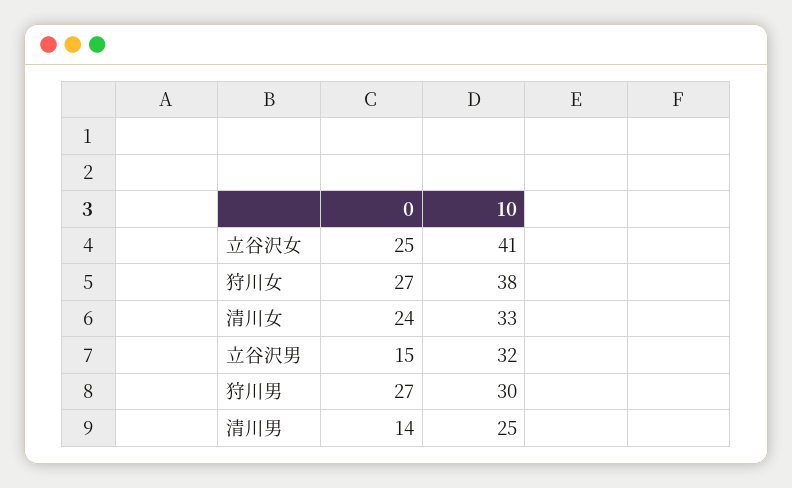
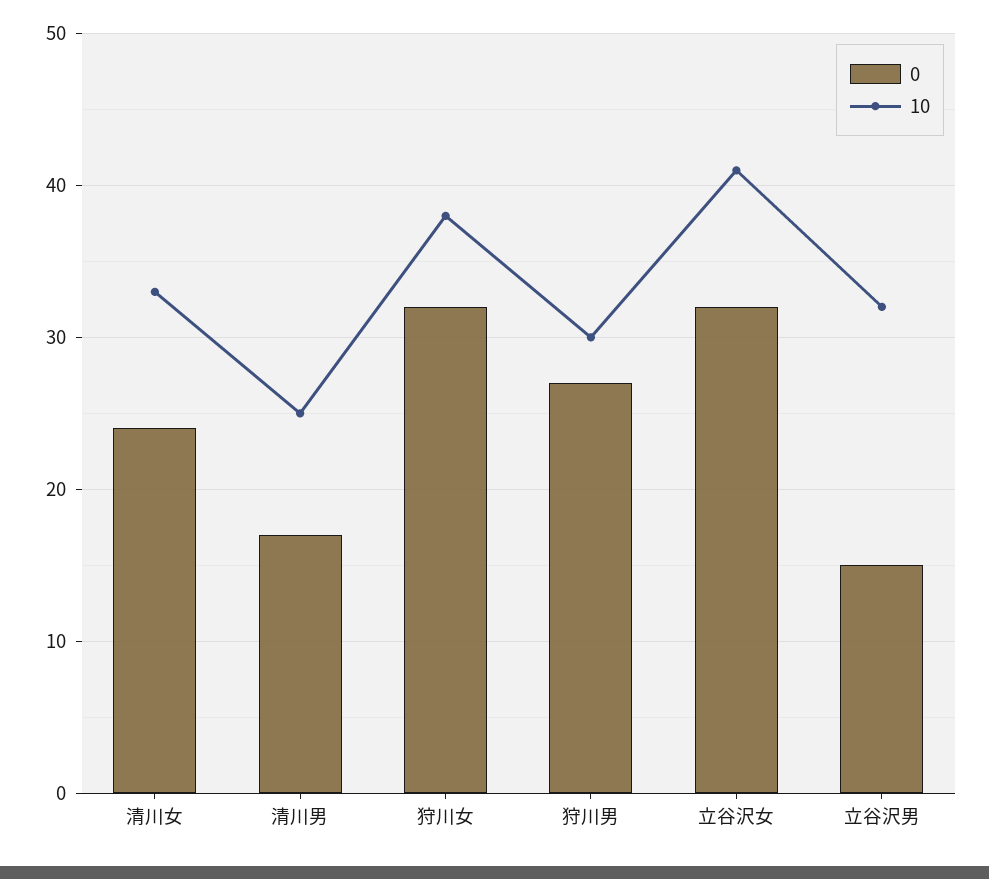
  {
    "0": {
-     "立谷沢女": 25,
+     "立谷沢女": 32,
-     "狩川女": 27,
+     "狩川女": 32,
      "清川女": 24,
      "立谷沢男": 15,
      "狩川男": 27,
-     "清川男": 14
+     "清川男": 17
    },
    "10": {
      "立谷沢女": 41,
      "狩川女": 38,
      "清川女": 33,
      "立谷沢男": 32,
      "狩川男": 30,
      "清川男": 25
    }
  }

